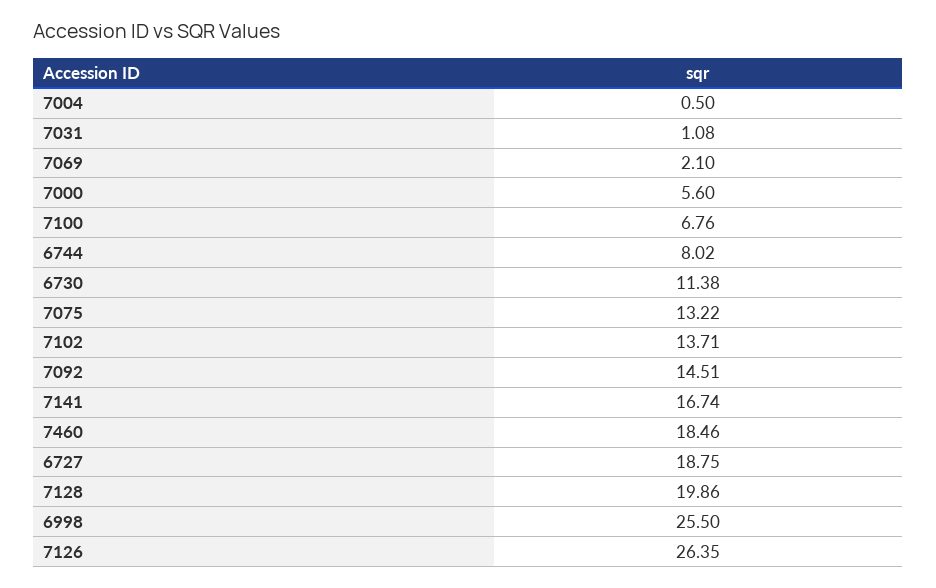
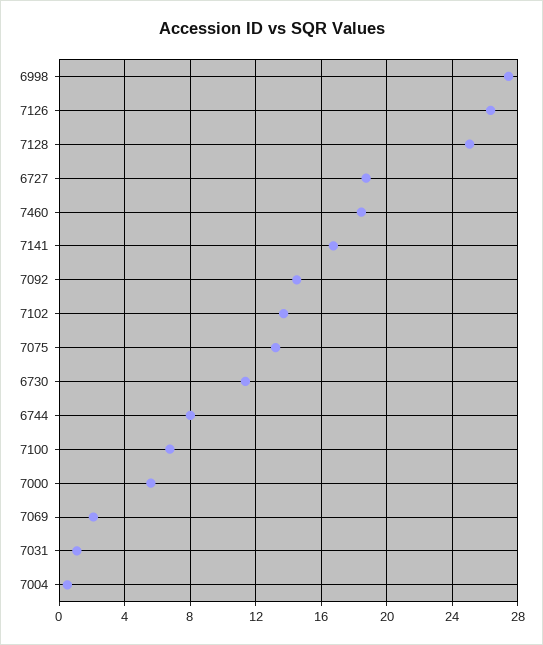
  {
    "7004": 0.5,
    "7031": 1.08,
    "7069": 2.1,
    "7000": 5.6,
    "7100": 6.76,
    "6744": 8.02,
    "6730": 11.38,
    "7075": 13.22,
    "7102": 13.71,
    "7092": 14.51,
    "7141": 16.74,
    "7460": 18.46,
    "6727": 18.75,
-   "7128": 19.86,
+   "7128": 25,
-   "6998": 25.5,
+   "6998": 27.5,
    "7126": 26.35
  }

